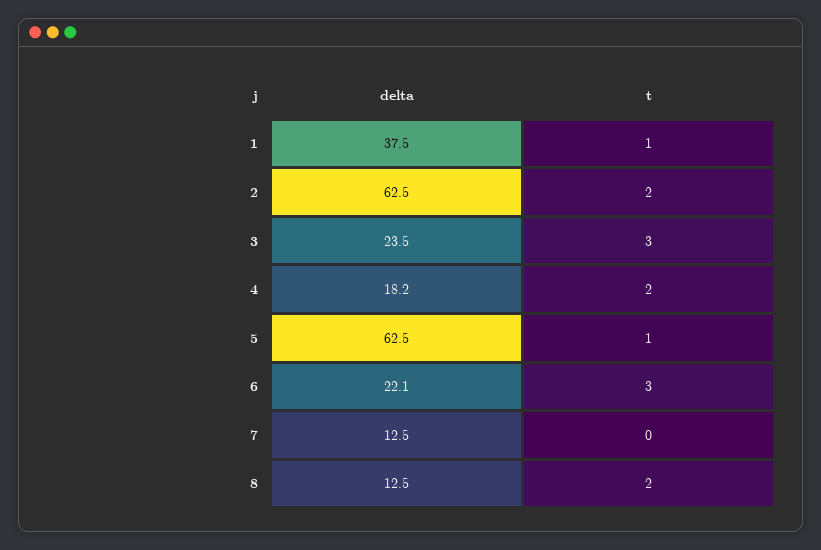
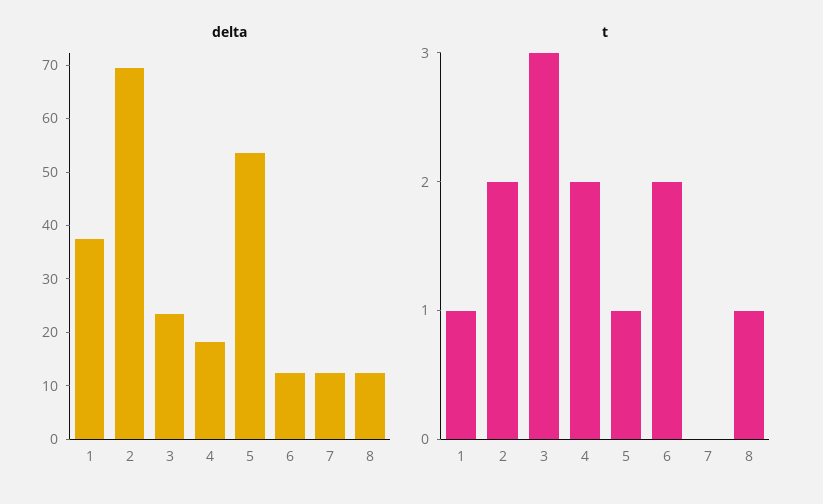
  {
    "delta": {
      "1": 37.5,
-     "2": 62.5,
+     "2": 70,
      "3": 23.5,
      "4": 18.2,
-     "5": 62.5,
+     "5": 54,
-     "6": 22.1,
+     "6": 12,
      "7": 12.5,
      "8": 12.5
    },
    "t": {
      "1": 1,
      "2": 2,
      "3": 3,
      "4": 2,
      "5": 1,
-     "6": 3,
+     "6": 2,
      "7": 0,
-     "8": 2
+     "8": 1
    }
  }

